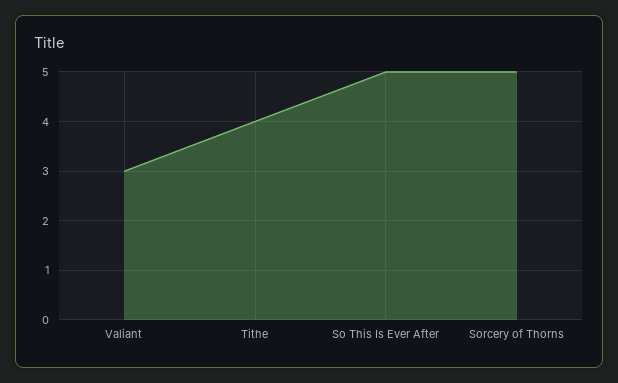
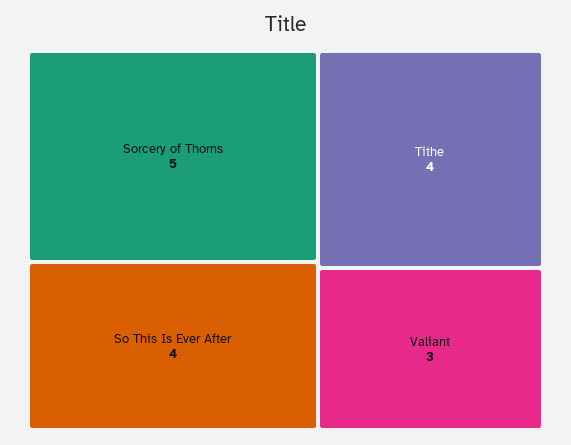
  {
    "Valiant": 3,
    "Tithe": 4,
-   "So This Is Ever After": 5,
+   "So This Is Ever After": 4,
    "Sorcery of Thorns": 5
  }

